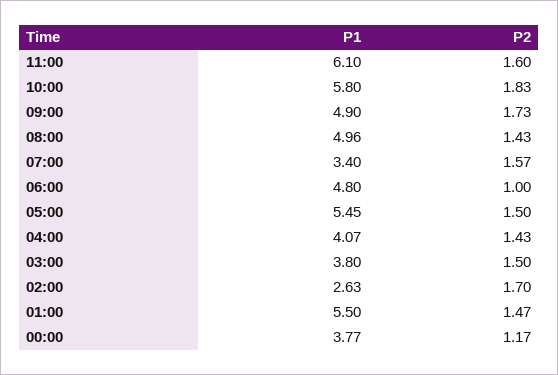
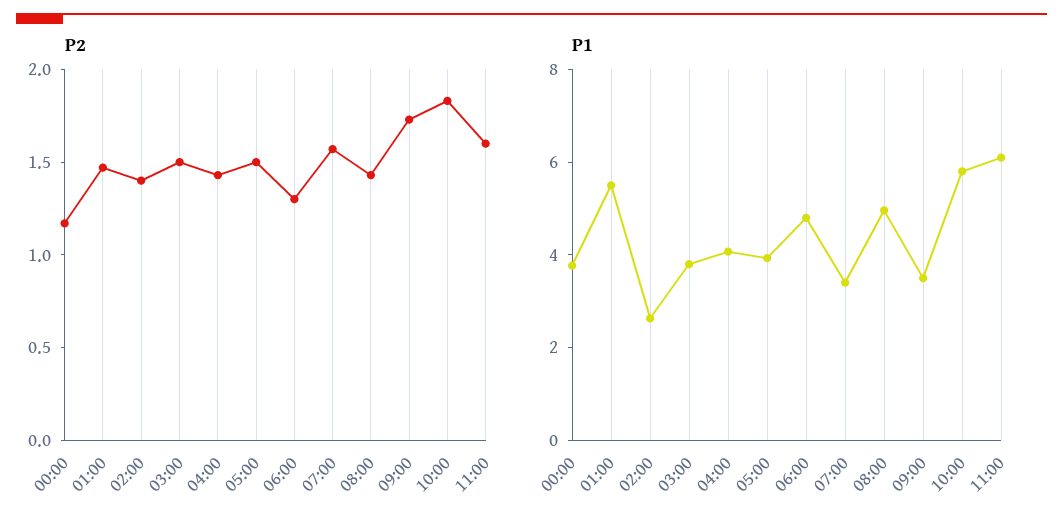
  {
    "P1": {
      "11:00": 6.1,
      "10:00": 5.8,
-     "09:00": 4.9,
+     "09:00": 3.5,
      "08:00": 4.96,
      "07:00": 3.4,
      "06:00": 4.8,
-     "05:00": 5.45,
+     "05:00": 4,
      "04:00": 4.07,
      "03:00": 3.8,
      "02:00": 2.63,
      "01:00": 5.5,
      "00:00": 3.77
    },
    "P2": {
      "11:00": 1.6,
      "10:00": 1.83,
      "09:00": 1.73,
      "08:00": 1.43,
      "07:00": 1.57,
-     "06:00": 1,
+     "06:00": 1.3,
      "05:00": 1.5,
      "04:00": 1.43,
      "03:00": 1.5,
-     "02:00": 1.7,
+     "02:00": 1.4,
      "01:00": 1.47,
      "00:00": 1.17
    }
  }

